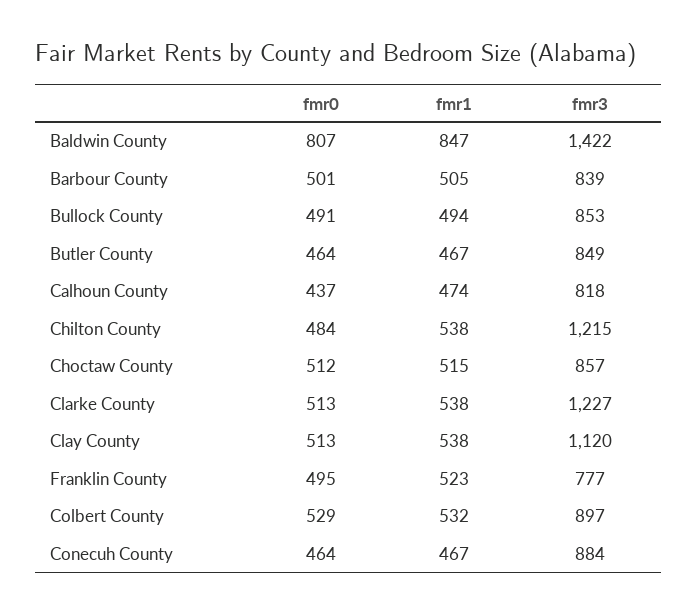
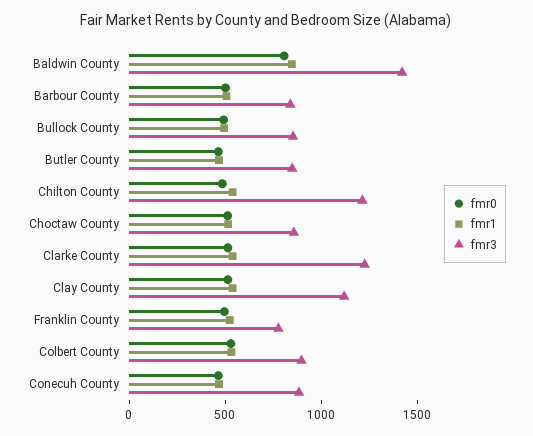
  {
    "fmr0": {
      "Baldwin County": 807,
      "Barbour County": 501,
      "Bullock County": 491,
      "Butler County": 464,
-     "Calhoun County": 437,
      "Chilton County": 484,
      "Choctaw County": 512,
      "Clarke County": 513,
      "Clay County": 513,
      "Franklin County": 495,
      "Colbert County": 529,
      "Conecuh County": 464
    },
    "fmr1": {
      "Baldwin County": 847,
      "Barbour County": 505,
      "Bullock County": 494,
      "Butler County": 467,
-     "Calhoun County": 474,
      "Chilton County": 538,
      "Choctaw County": 515,
      "Clarke County": 538,
      "Clay County": 538,
      "Franklin County": 523,
      "Colbert County": 532,
      "Conecuh County": 467
    },
    "fmr3": {
      "Baldwin County": 1422,
      "Barbour County": 839,
      "Bullock County": 853,
      "Butler County": 849,
-     "Calhoun County": 818,
      "Chilton County": 1215,
      "Choctaw County": 857,
      "Clarke County": 1227,
      "Clay County": 1120,
      "Franklin County": 777,
      "Colbert County": 897,
      "Conecuh County": 884
    }
  }

